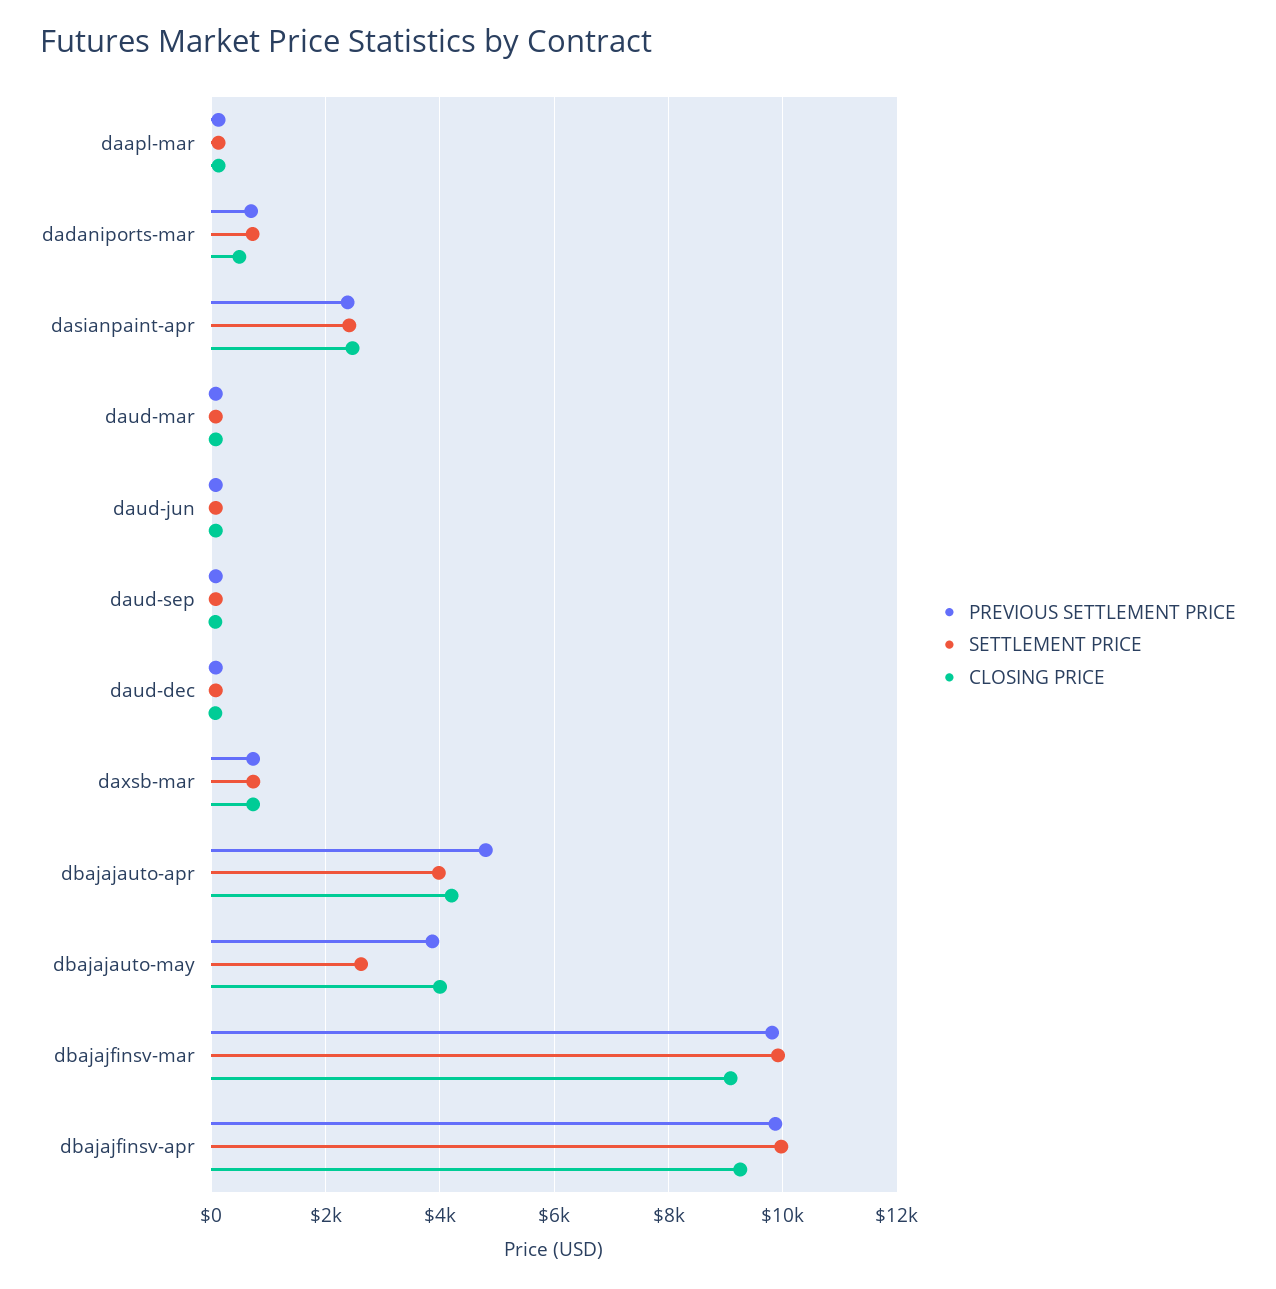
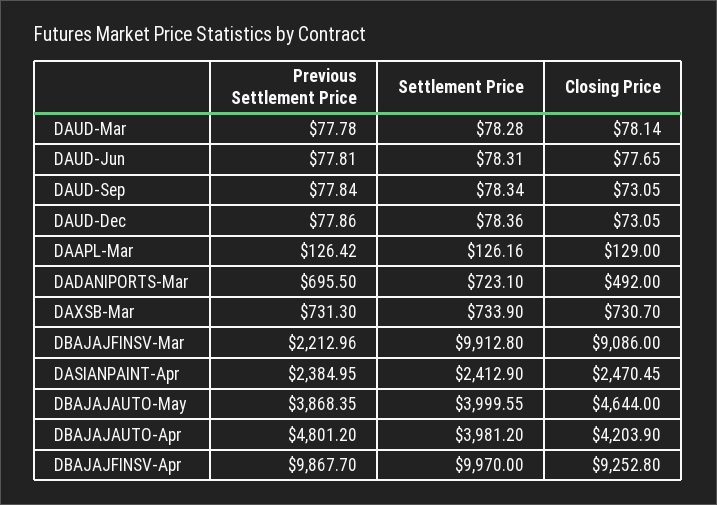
  {
    "PREVIOUS SETTLEMENT PRICE": {
      "daapl-mar": 126.42,
      "dadaniports-mar": 695.5,
      "dasianpaint-apr": 2384.95,
      "daud-mar": 77.78,
      "daud-jun": 77.81,
      "daud-sep": 77.84,
      "daud-dec": 77.86,
      "daxsb-mar": 731.3,
      "dbajajauto-apr": 4801.2,
      "dbajajauto-may": 3868.35,
-     "dbajajfinsv-mar": 9800,
+     "dbajajfinsv-mar": 2212.96,
      "dbajajfinsv-apr": 9867.7
    },
    "SETTLEMENT PRICE": {
      "daapl-mar": 126.16,
      "dadaniports-mar": 723.1,
      "dasianpaint-apr": 2412.9,
      "daud-mar": 78.28,
      "daud-jun": 78.31,
      "daud-sep": 78.34,
      "daud-dec": 78.36,
      "daxsb-mar": 733.9,
      "dbajajauto-apr": 3981.2,
-     "dbajajauto-may": 2600,
+     "dbajajauto-may": 3999.55,
      "dbajajfinsv-mar": 9912.8,
      "dbajajfinsv-apr": 9970
    },
    "CLOSING PRICE": {
      "daapl-mar": 129,
      "dadaniports-mar": 492,
      "dasianpaint-apr": 2470.45,
      "daud-mar": 78.14,
      "daud-jun": 77.65,
      "daud-sep": 73.05,
      "daud-dec": 73.05,
      "daxsb-mar": 730.7,
      "dbajajauto-apr": 4203.9,
-     "dbajajauto-may": 4000,
+     "dbajajauto-may": 4644,
      "dbajajfinsv-mar": 9086,
      "dbajajfinsv-apr": 9252.8
    }
  }

